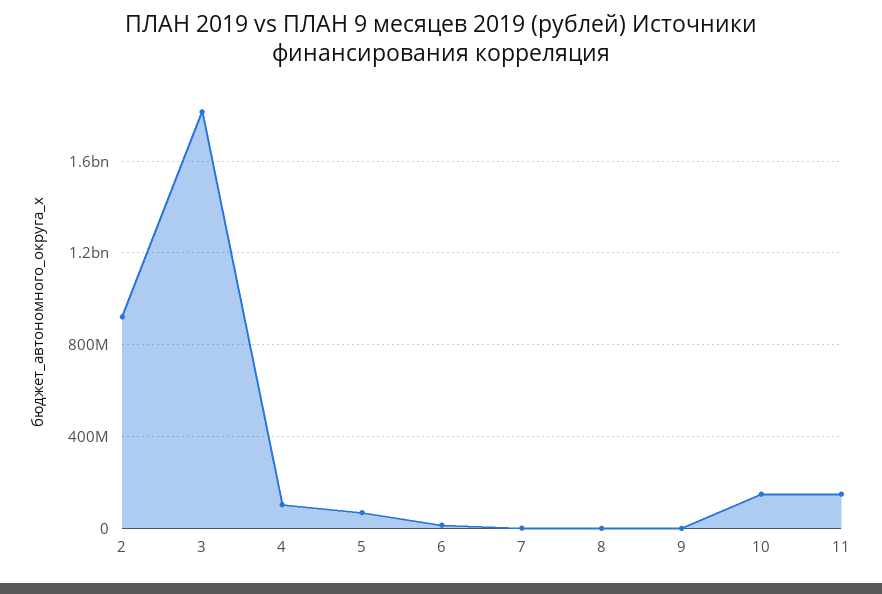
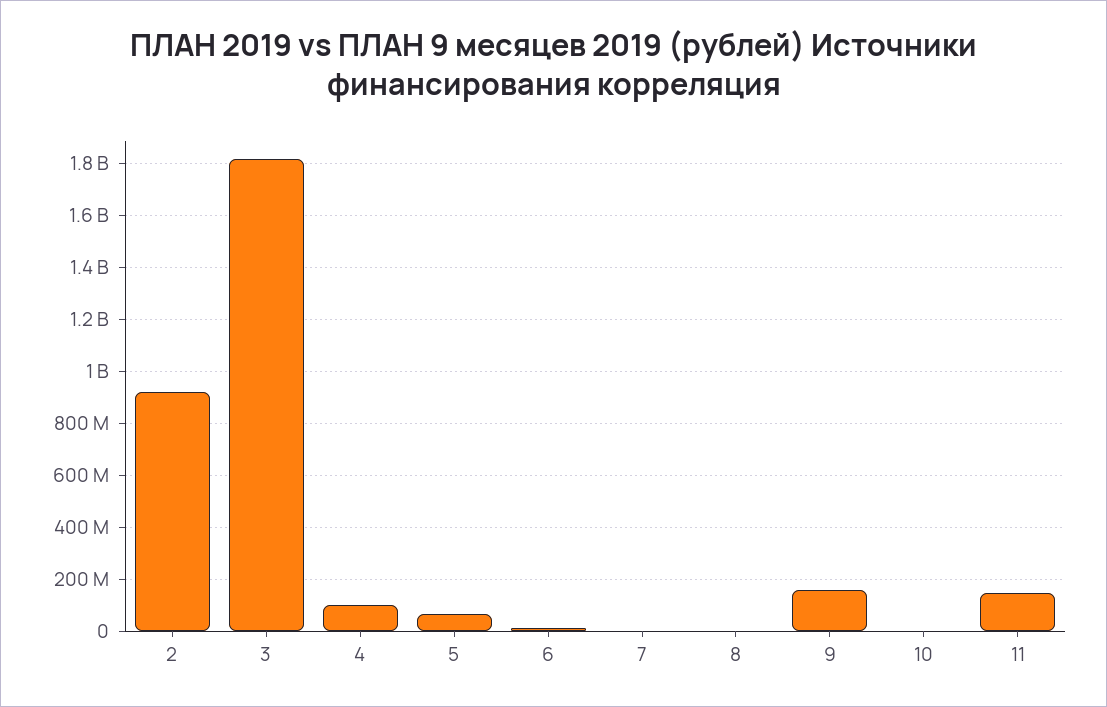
  {
    "2": 925000000,
    "3": 1825000000,
    "4": 100000000,
    "5": 75000000,
    "6": 25000000,
    "7": 0,
    "8": 0,
-   "9": 0,
+   "9": 150000000,
-   "10": 150000000,
+   "10": 0,
    "11": 150000000
  }

